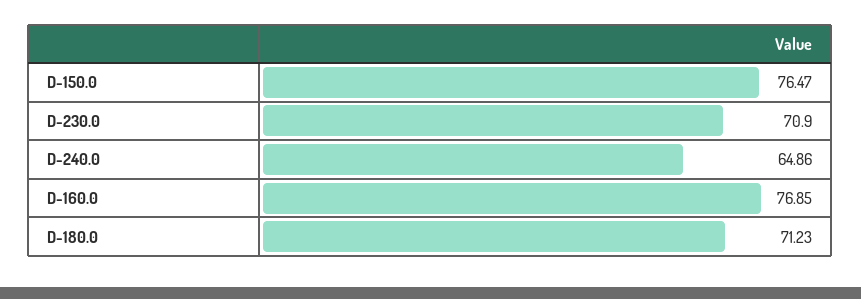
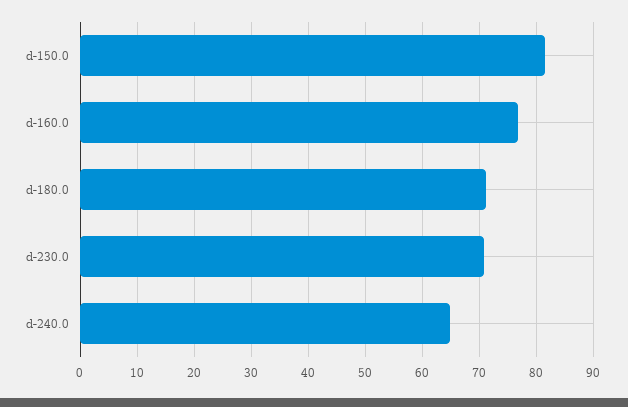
  {
-   "D-150.0": 76.47,
+   "D-150.0": 82,
    "D-230.0": 70.9,
    "D-240.0": 64.86,
    "D-160.0": 76.85,
    "D-180.0": 71.23
  }

